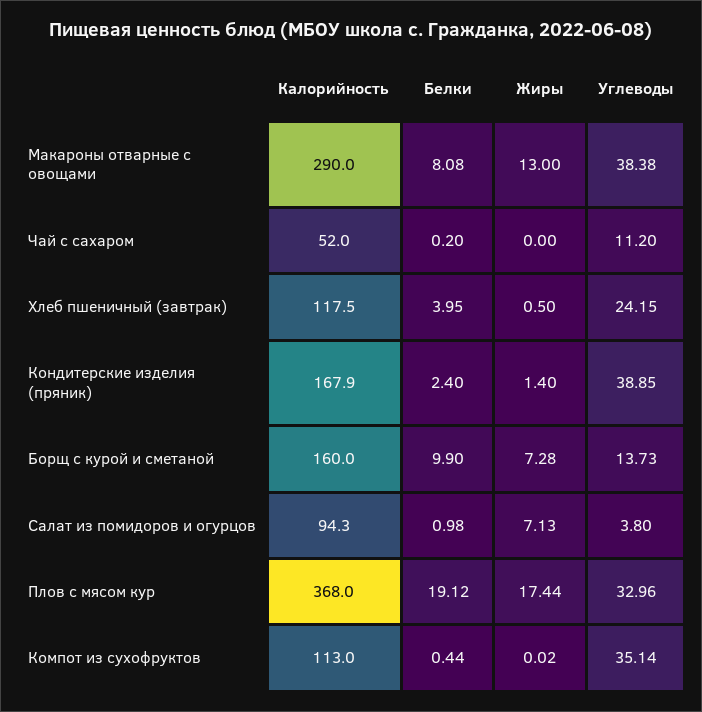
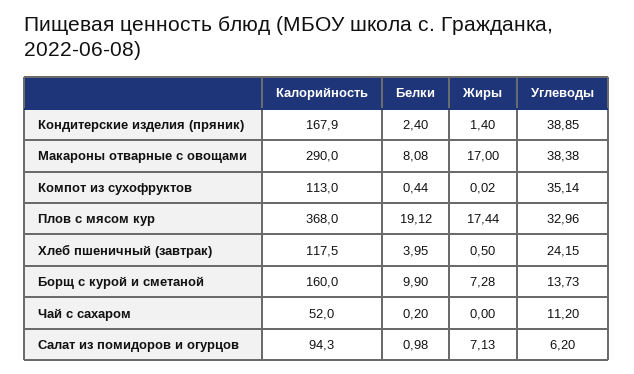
  {
    "Калорийность": {
      "Макароны отварные с овощами": 290,
      "Чай с сахаром": 52,
      "Хлеб пшеничный (завтрак)": 117.5,
      "Кондитерские изделия (пряник)": 167.9,
      "Борщ с курой и сметаной": 160,
      "Салат из помидоров и огурцов": 94.3,
      "Плов с мясом кур": 368,
      "Компот из сухофруктов": 113
    },
    "Белки": {
      "Макароны отварные с овощами": 8.08,
      "Чай с сахаром": 0.2,
      "Хлеб пшеничный (завтрак)": 3.95,
      "Кондитерские изделия (пряник)": 2.4,
      "Борщ с курой и сметаной": 9.9,
      "Салат из помидоров и огурцов": 0.98,
      "Плов с мясом кур": 19.12,
      "Компот из сухофруктов": 0.44
    },
    "Жиры": {
-     "Макароны отварные с овощами": 13,
+     "Макароны отварные с овощами": 17,
      "Чай с сахаром": 0,
      "Хлеб пшеничный (завтрак)": 0.5,
      "Кондитерские изделия (пряник)": 1.4,
      "Борщ с курой и сметаной": 7.28,
      "Салат из помидоров и огурцов": 7.13,
      "Плов с мясом кур": 17.44,
      "Компот из сухофруктов": 0.02
    },
    "Углеводы": {
      "Макароны отварные с овощами": 38.38,
      "Чай с сахаром": 11.2,
      "Хлеб пшеничный (завтрак)": 24.15,
      "Кондитерские изделия (пряник)": 38.85,
      "Борщ с курой и сметаной": 13.73,
-     "Салат из помидоров и огурцов": 3.8,
+     "Салат из помидоров и огурцов": 6.2,
      "Плов с мясом кур": 32.96,
      "Компот из сухофруктов": 35.14
    }
  }

